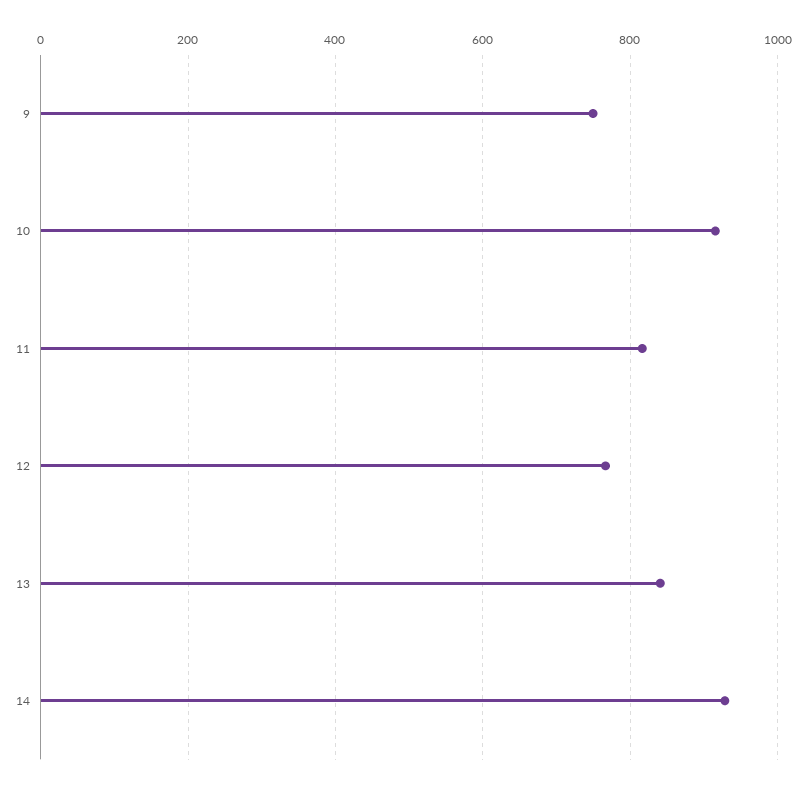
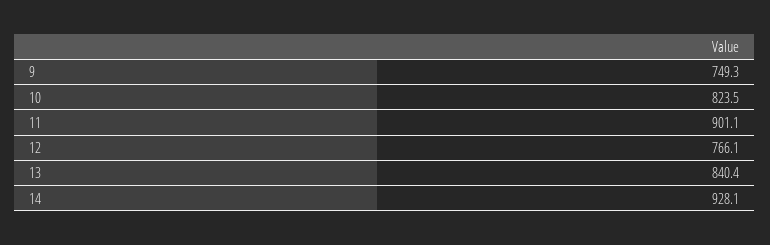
  {
    "9": 749.3,
-   "10": 920,
+   "10": 823.5,
-   "11": 820,
+   "11": 901.1,
    "12": 766.1,
    "13": 840.4,
    "14": 928.1
  }

